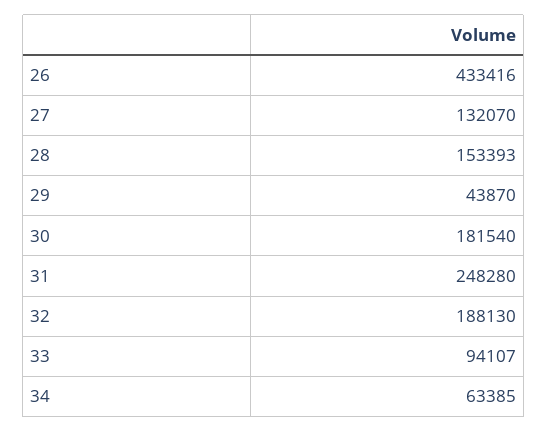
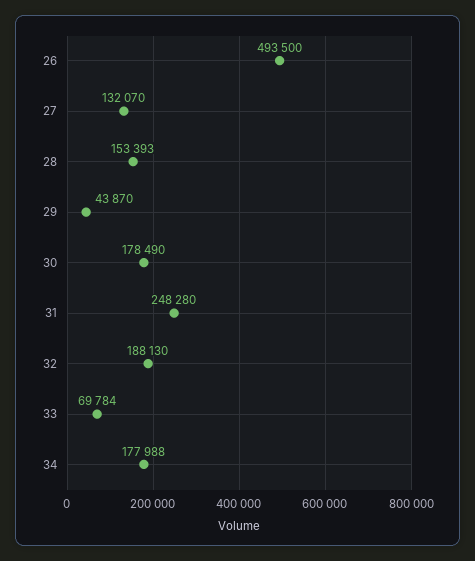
  {
-   "26": 433416,
+   "26": 493500,
    "27": 132070,
    "28": 153393,
    "29": 43870,
-   "30": 181540,
+   "30": 178490,
    "31": 248280,
    "32": 188130,
-   "33": 94107,
+   "33": 69784,
-   "34": 63385
+   "34": 177988
  }

